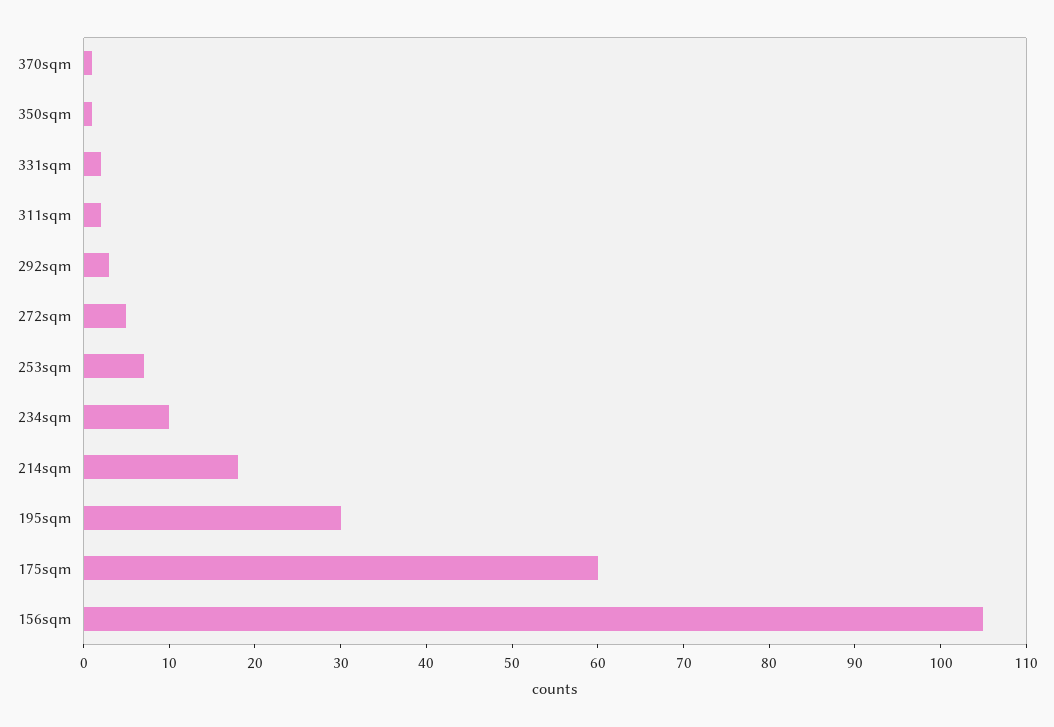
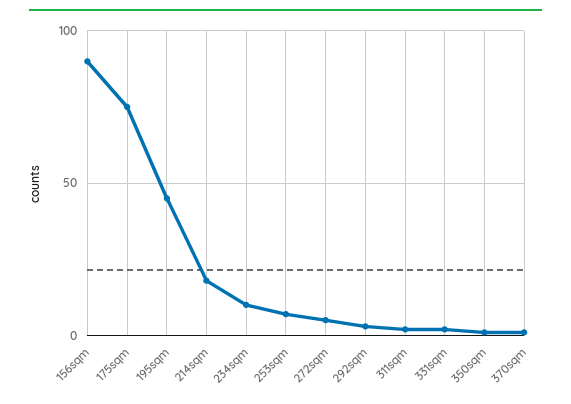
  {
    "370sqm": 1,
    "350sqm": 1,
    "331sqm": 2,
    "311sqm": 2,
    "292sqm": 3,
    "272sqm": 5,
    "253sqm": 7,
    "234sqm": 10,
    "214sqm": 18,
-   "195sqm": 30,
+   "195sqm": 45,
-   "175sqm": 60,
+   "175sqm": 75,
-   "156sqm": 105
+   "156sqm": 90
  }

